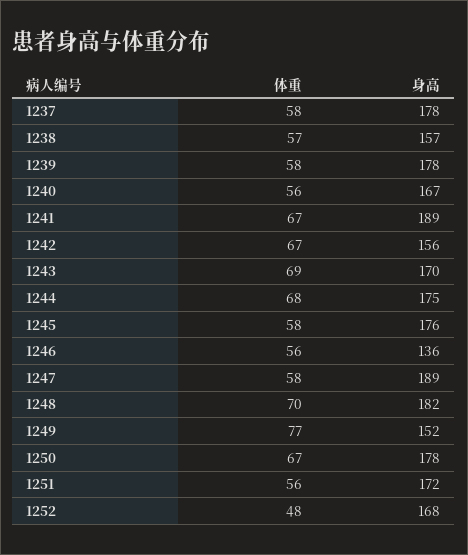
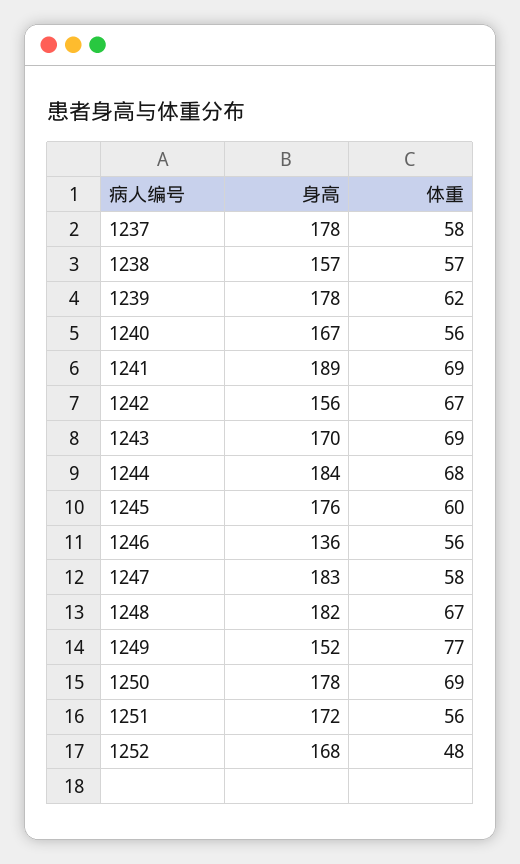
  {
    "体重": {
      "1237": 58,
      "1238": 57,
-     "1239": 58,
+     "1239": 62,
      "1240": 56,
-     "1241": 67,
+     "1241": 69,
      "1242": 67,
      "1243": 69,
      "1244": 68,
-     "1245": 58,
+     "1245": 60,
      "1246": 56,
      "1247": 58,
-     "1248": 70,
+     "1248": 67,
      "1249": 77,
-     "1250": 67,
+     "1250": 69,
      "1251": 56,
      "1252": 48
    },
    "身高": {
      "1237": 178,
      "1238": 157,
      "1239": 178,
      "1240": 167,
      "1241": 189,
      "1242": 156,
      "1243": 170,
-     "1244": 175,
+     "1244": 184,
      "1245": 176,
      "1246": 136,
-     "1247": 189,
+     "1247": 183,
      "1248": 182,
      "1249": 152,
      "1250": 178,
      "1251": 172,
      "1252": 168
    }
  }

